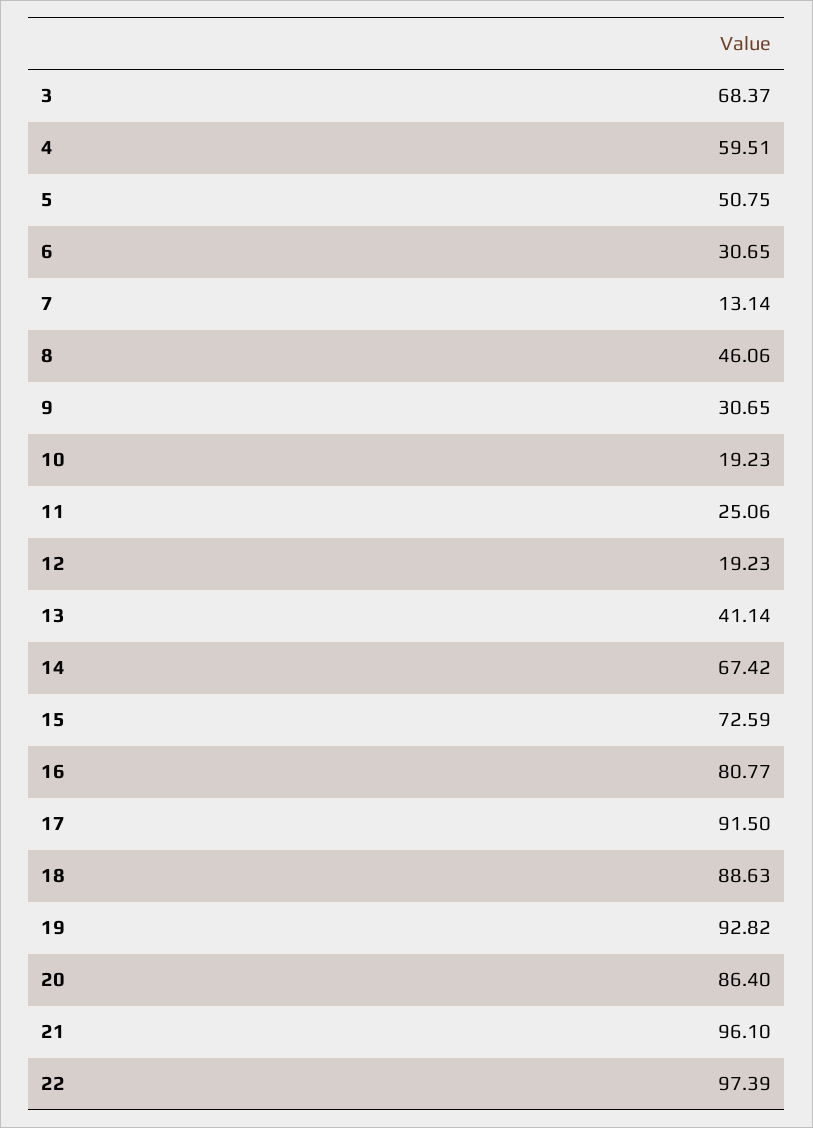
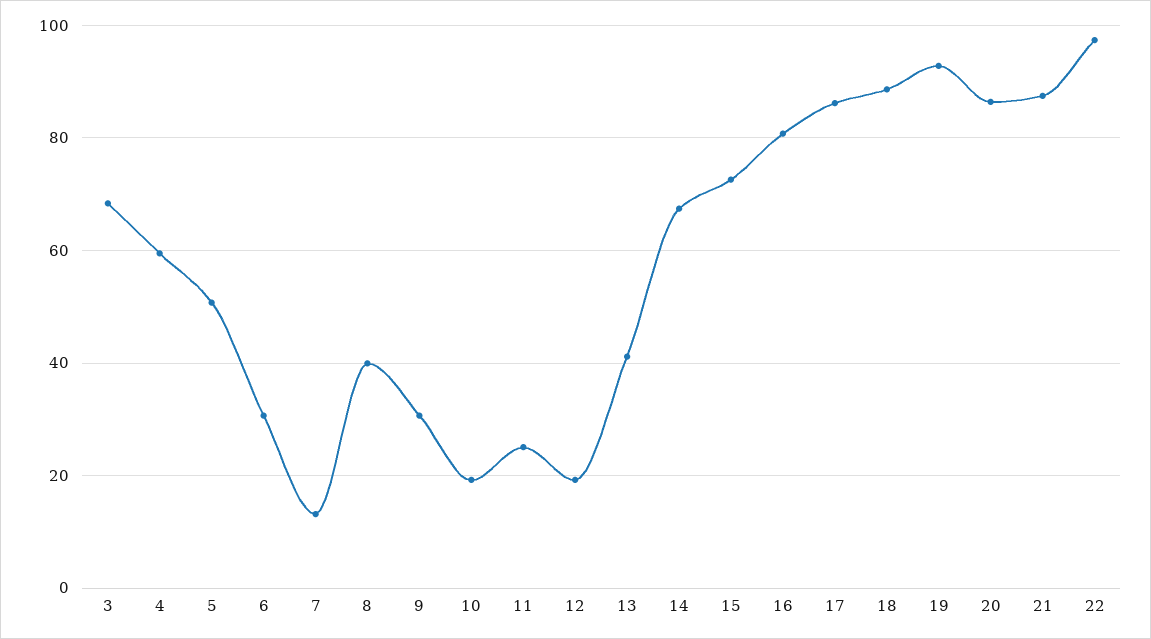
  {
    "3": 68.37,
    "4": 59.51,
    "5": 50.75,
    "6": 30.65,
    "7": 13.14,
-   "8": 46.06,
+   "8": 40,
    "9": 30.65,
    "10": 19.23,
    "11": 25.06,
    "12": 19.23,
    "13": 41.14,
    "14": 67.42,
    "15": 72.59,
    "16": 80.77,
-   "17": 91.5,
+   "17": 86,
    "18": 88.63,
    "19": 92.82,
    "20": 86.4,
-   "21": 96.1,
+   "21": 88,
    "22": 97.39
  }

